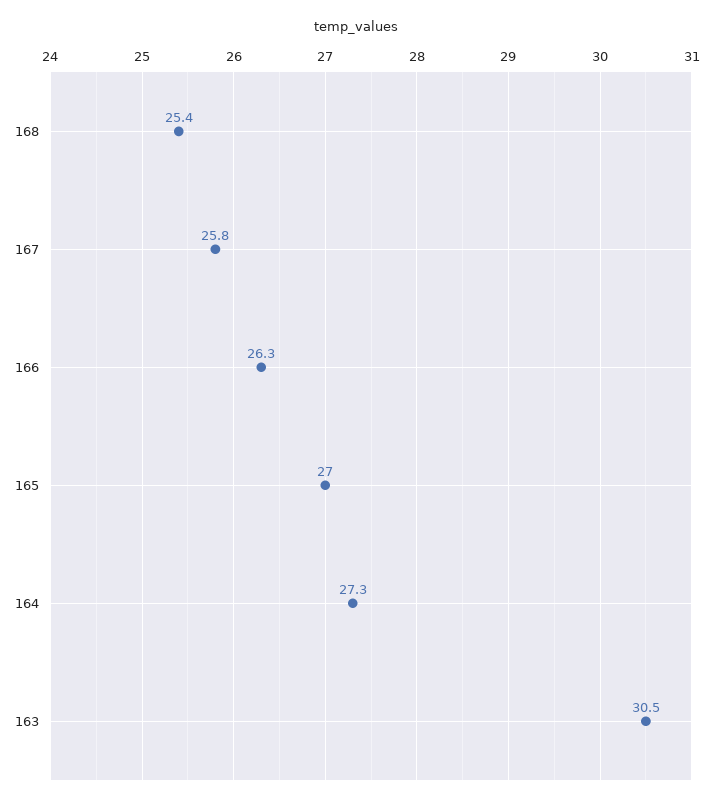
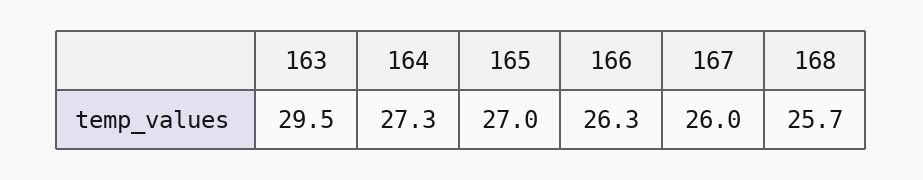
  {
-   "168": 25.4,
+   "168": 25.7,
-   "167": 25.8,
+   "167": 26,
    "166": 26.3,
    "165": 27,
    "164": 27.3,
-   "163": 30.5
+   "163": 29.5
  }

